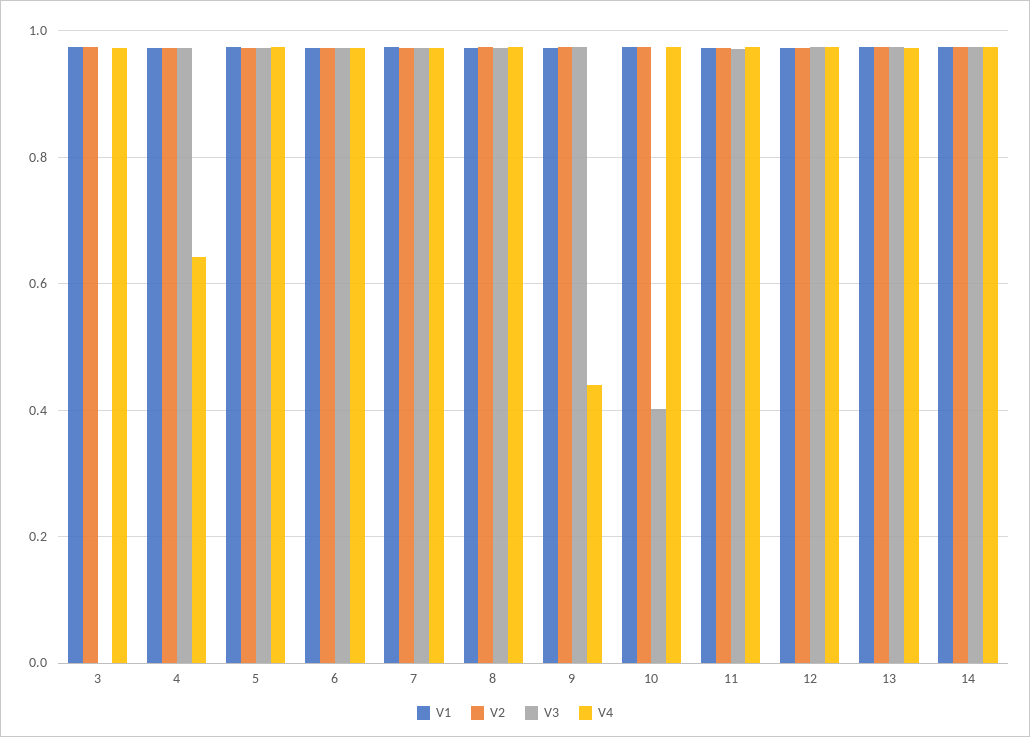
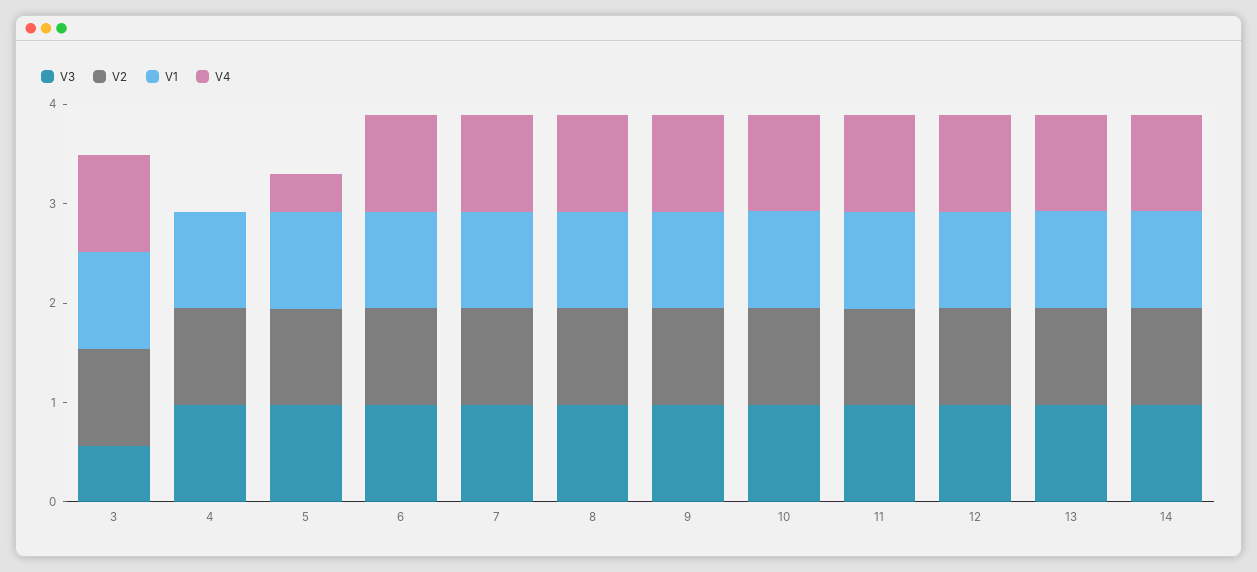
  {
    "V1": {
      "3": 0.98,
      "4": 0.98,
      "5": 0.98,
      "6": 0.98,
      "7": 0.98,
      "8": 0.98,
      "9": 0.98,
      "10": 0.98,
      "11": 0.98,
      "12": 0.98,
      "13": 0.98,
      "14": 0.98
    },
    "V2": {
      "3": 0.98,
      "4": 0.98,
      "5": 0.98,
      "6": 0.98,
      "7": 0.98,
      "8": 0.98,
      "9": 0.98,
      "10": 0.98,
      "11": 0.98,
      "12": 0.98,
      "13": 0.98,
      "14": 0.98
    },
    "V3": {
-     "3": 0,
+     "3": 0.6,
      "4": 0.98,
      "5": 0.98,
      "6": 0.98,
      "7": 0.98,
      "8": 0.98,
      "9": 0.98,
-     "10": 0.4,
+     "10": 1,
      "11": 0.98,
      "12": 0.98,
      "13": 0.98,
      "14": 0.98
    },
    "V4": {
      "3": 0.98,
-     "4": 0.64,
+     "4": 0,
-     "5": 0.98,
+     "5": 0.4,
      "6": 0.98,
      "7": 0.98,
      "8": 0.98,
-     "9": 0.44,
+     "9": 1,
      "10": 0.98,
      "11": 0.98,
      "12": 0.98,
      "13": 0.98,
      "14": 0.98
    }
  }

